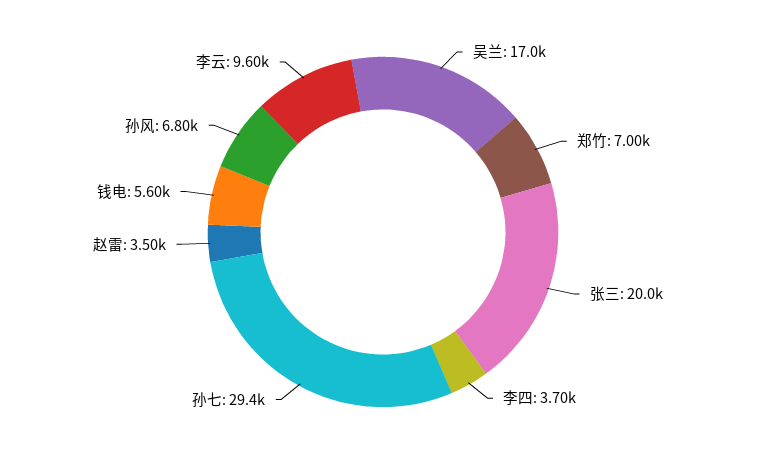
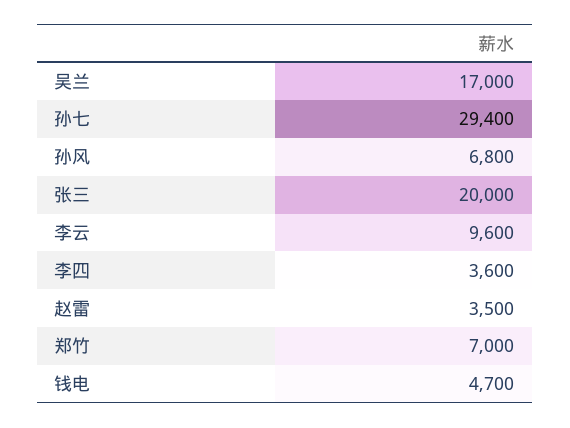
  {
    "吴兰": 17000,
    "郑竹": 7000,
    "张三": 20000,
-   "李四": 3700,
+   "李四": 3600,
    "孙七": 29400,
    "赵雷": 3500,
-   "钱电": 5600,
+   "钱电": 4700,
    "孙风": 6800,
    "李云": 9600
  }

